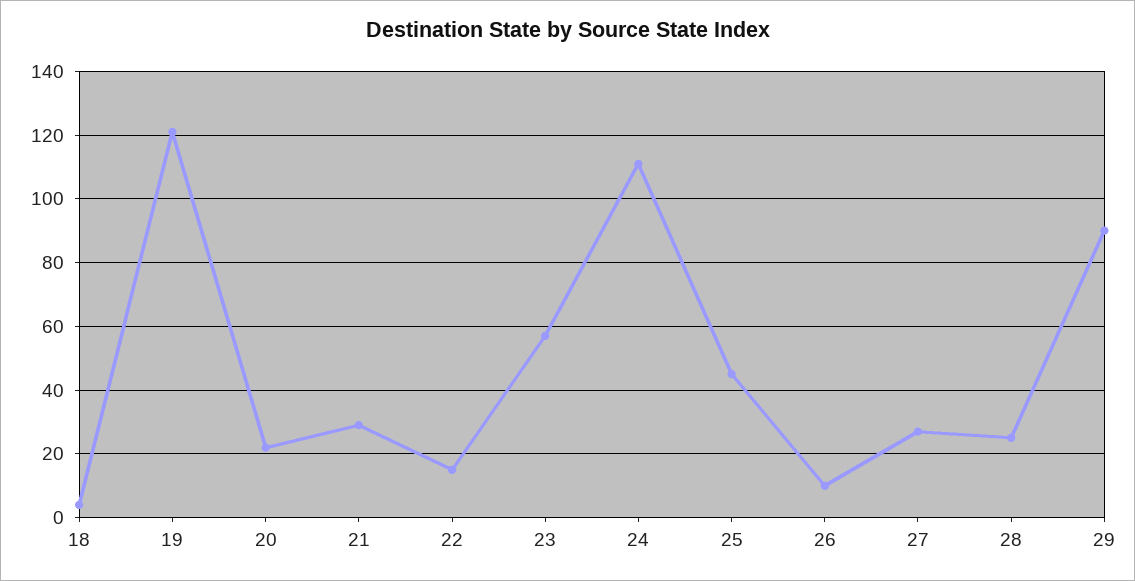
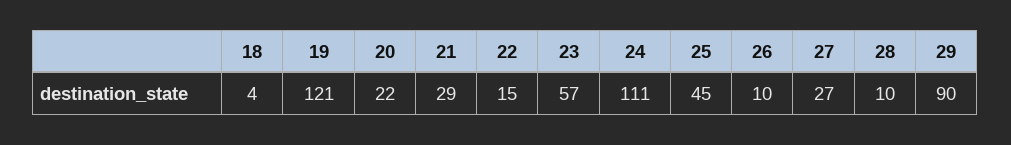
  {
    "18": 4,
    "19": 121,
    "20": 22,
    "21": 29,
    "22": 15,
    "23": 57,
    "24": 111,
    "25": 45,
    "26": 10,
    "27": 27,
-   "28": 25,
+   "28": 10,
    "29": 90
  }

